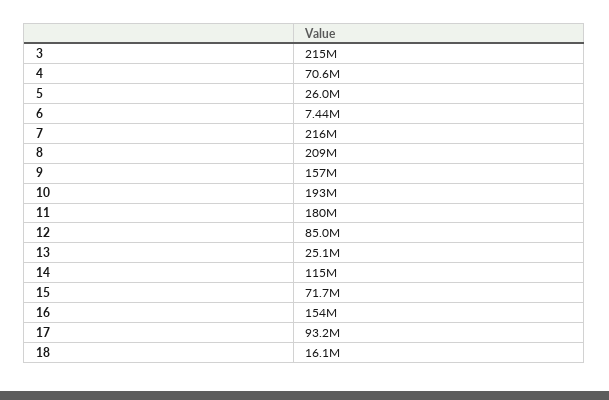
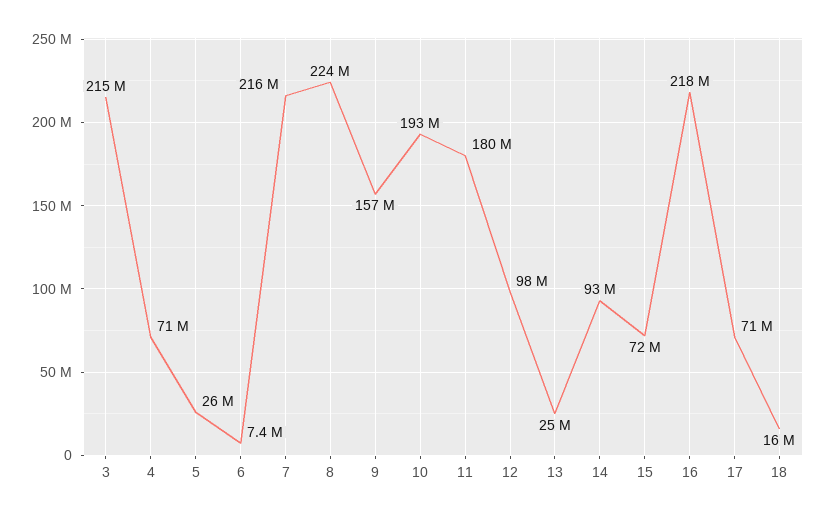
  {
    "3": 215000000,
    "4": 70600000,
    "5": 26000000,
    "6": 7440000,
    "7": 216000000,
-   "8": 209000000,
+   "8": 224000000,
    "9": 157000000,
    "10": 193000000,
    "11": 180000000,
-   "12": 85000000,
+   "12": 98000000,
    "13": 25100000,
-   "14": 115000000,
+   "14": 93000000,
    "15": 71700000,
-   "16": 154000000,
+   "16": 218000000,
-   "17": 93200000,
+   "17": 71000000,
    "18": 16100000
  }

